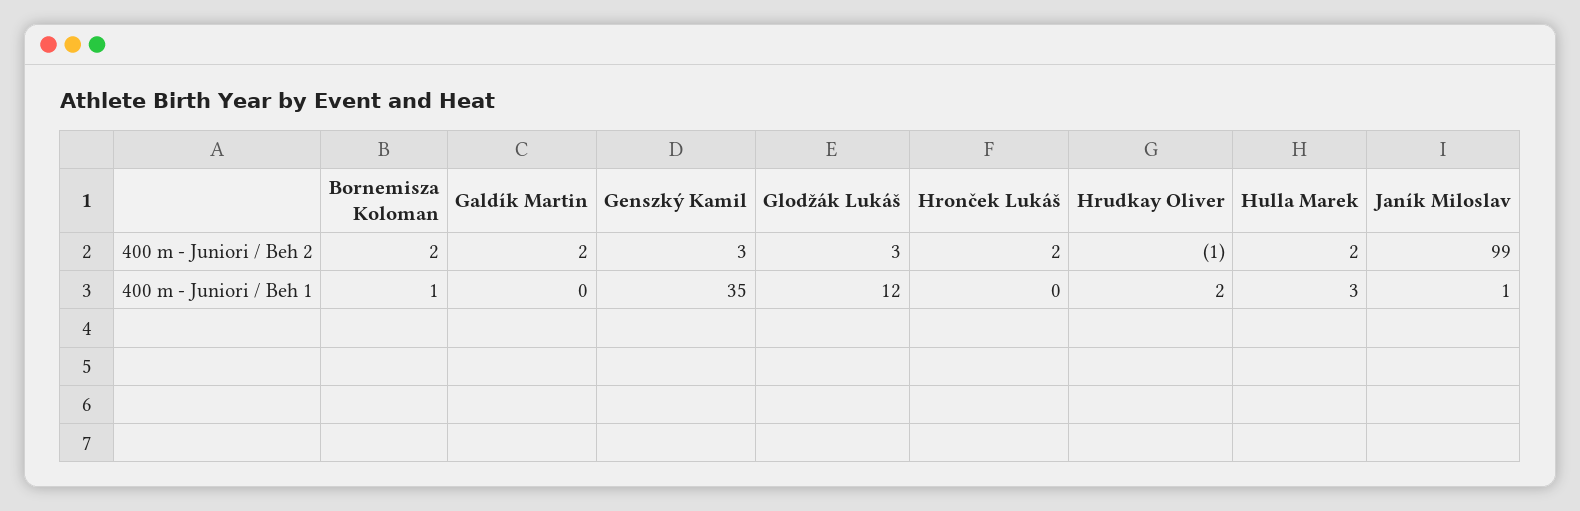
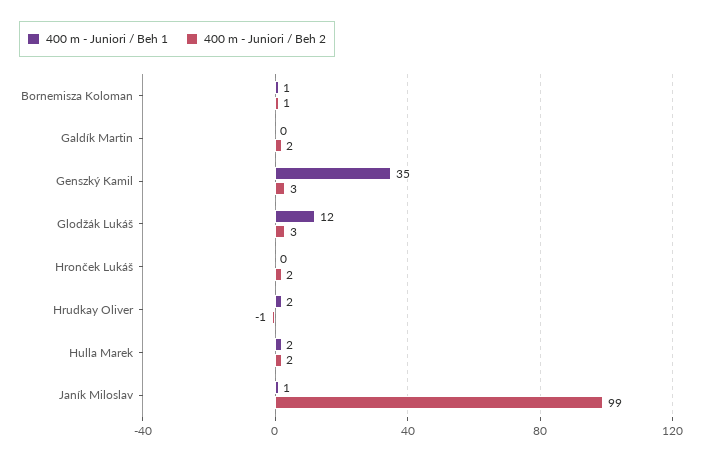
  {
    "400 m - Juniori / Beh 2": {
-     "Bornemisza Koloman": 2,
+     "Bornemisza Koloman": 1,
      "Galdík Martin": 2,
      "Genszký Kamil": 3,
      "Glodžák Lukáš": 3,
      "Hronček Lukáš": 2,
      "Hrudkay Oliver": -1,
      "Hulla Marek": 2,
      "Janík Miloslav": 99
    },
    "400 m - Juniori / Beh 1": {
      "Bornemisza Koloman": 1,
      "Galdík Martin": 0,
      "Genszký Kamil": 35,
      "Glodžák Lukáš": 12,
      "Hronček Lukáš": 0,
      "Hrudkay Oliver": 2,
-     "Hulla Marek": 3,
+     "Hulla Marek": 2,
      "Janík Miloslav": 1
    }
  }

